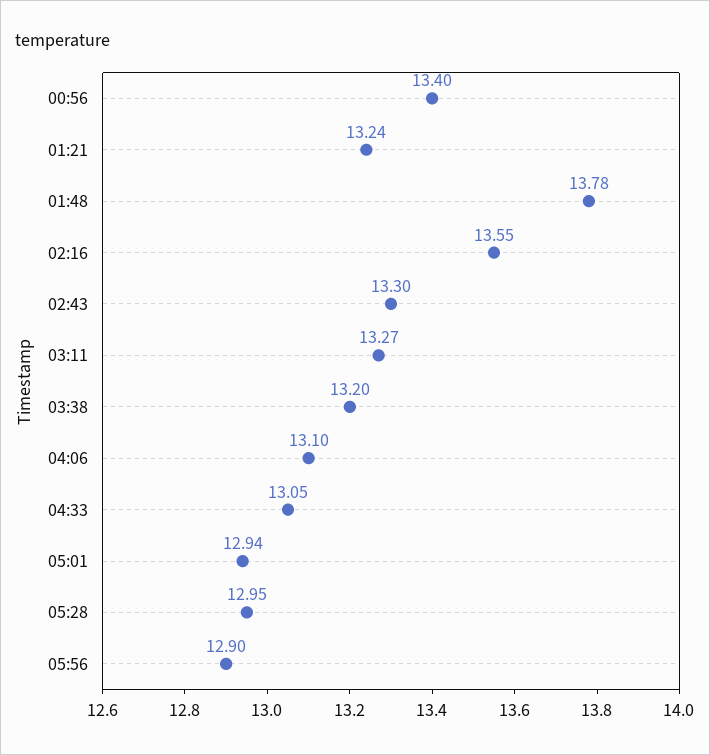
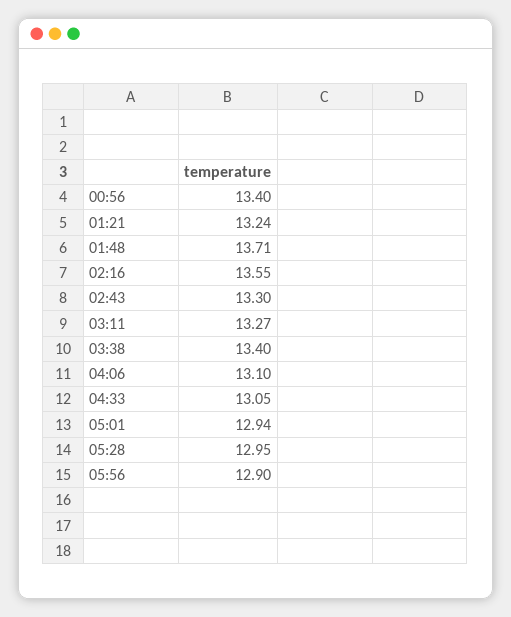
  {
    "00:56": 13.4,
    "01:21": 13.24,
-   "01:48": 13.78,
+   "01:48": 13.71,
    "02:16": 13.55,
    "02:43": 13.3,
    "03:11": 13.27,
-   "03:38": 13.2,
+   "03:38": 13.4,
    "04:06": 13.1,
    "04:33": 13.05,
    "05:01": 12.94,
    "05:28": 12.95,
    "05:56": 12.9
  }

